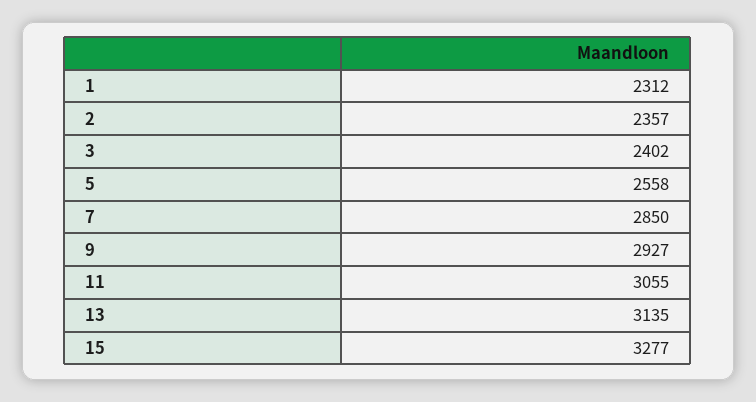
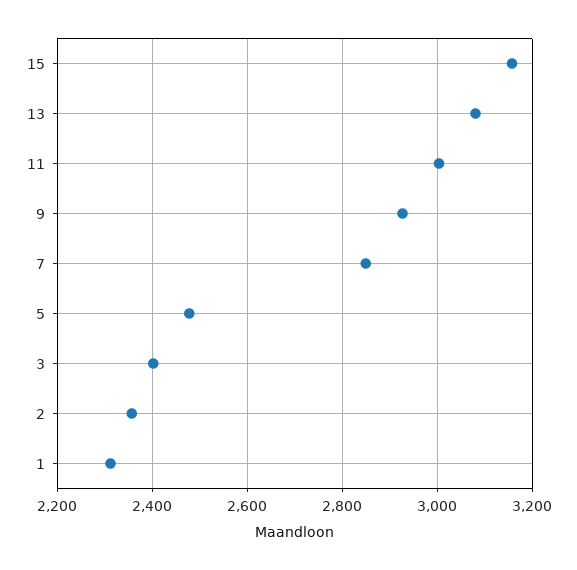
  {
    "1": 2312,
    "2": 2357,
    "3": 2402,
-   "5": 2558,
+   "5": 2480,
    "7": 2850,
    "9": 2927,
-   "11": 3055,
+   "11": 3000,
-   "13": 3135,
+   "13": 3080,
-   "15": 3277
+   "15": 3160
  }

